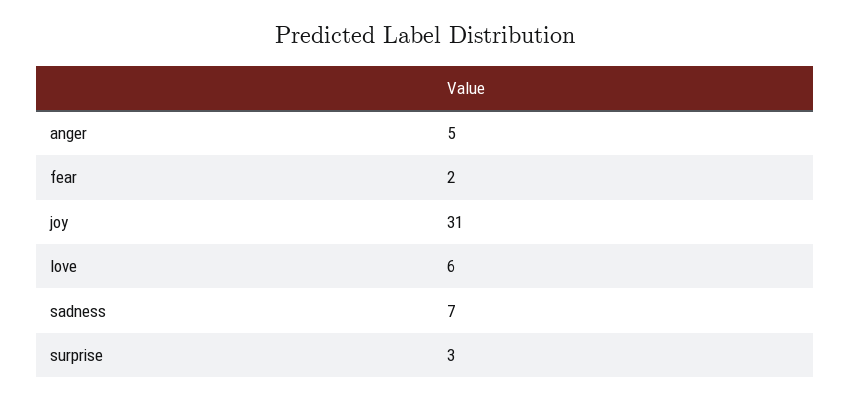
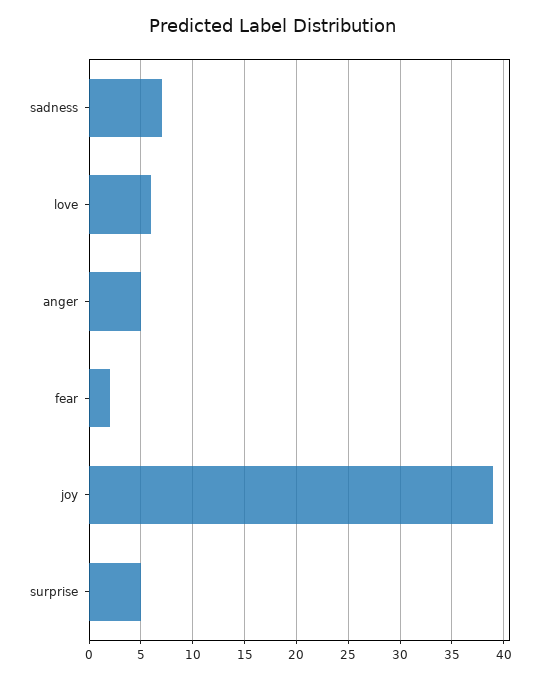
  {
    "anger": 5,
    "fear": 2,
-   "joy": 31,
+   "joy": 39,
    "love": 6,
    "sadness": 7,
-   "surprise": 3
+   "surprise": 5
  }

